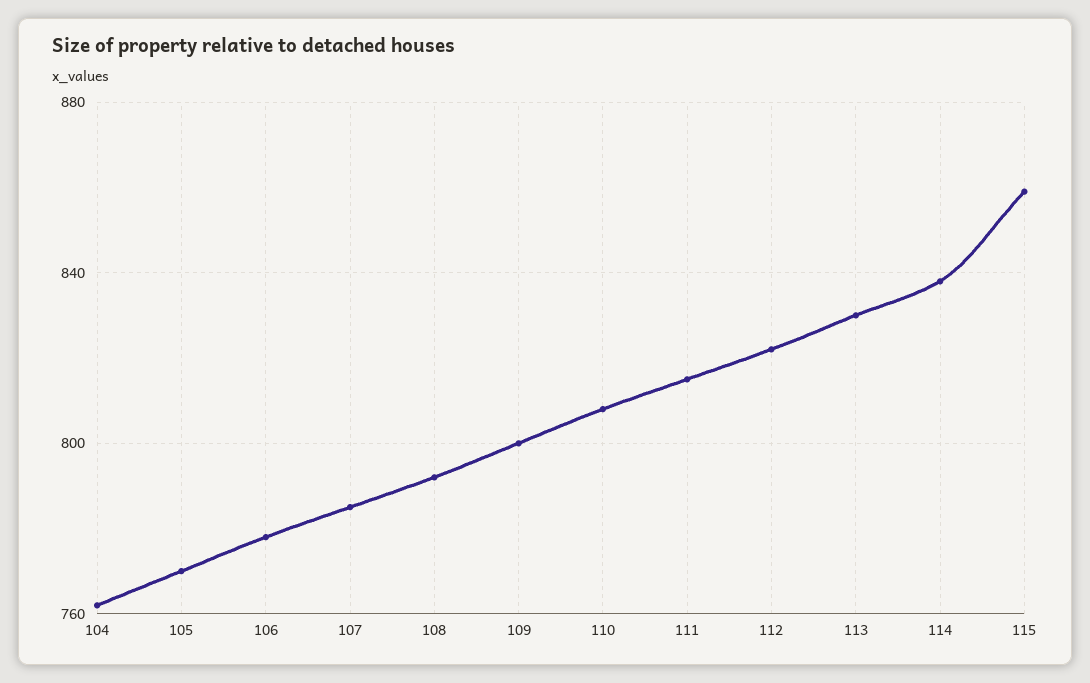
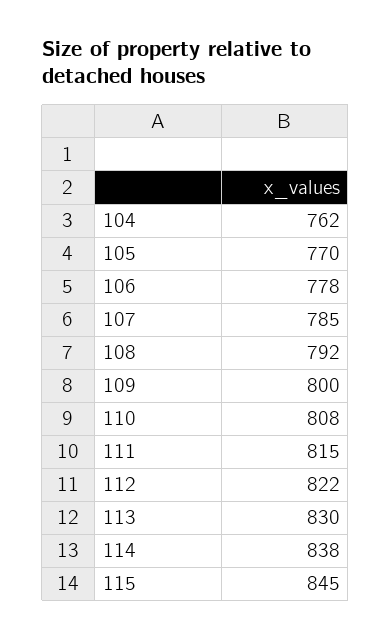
  {
    "104": 762,
    "105": 770,
    "106": 778,
    "107": 785,
    "108": 792,
    "109": 800,
    "110": 808,
    "111": 815,
    "112": 822,
    "113": 830,
    "114": 838,
-   "115": 860
+   "115": 845
  }

